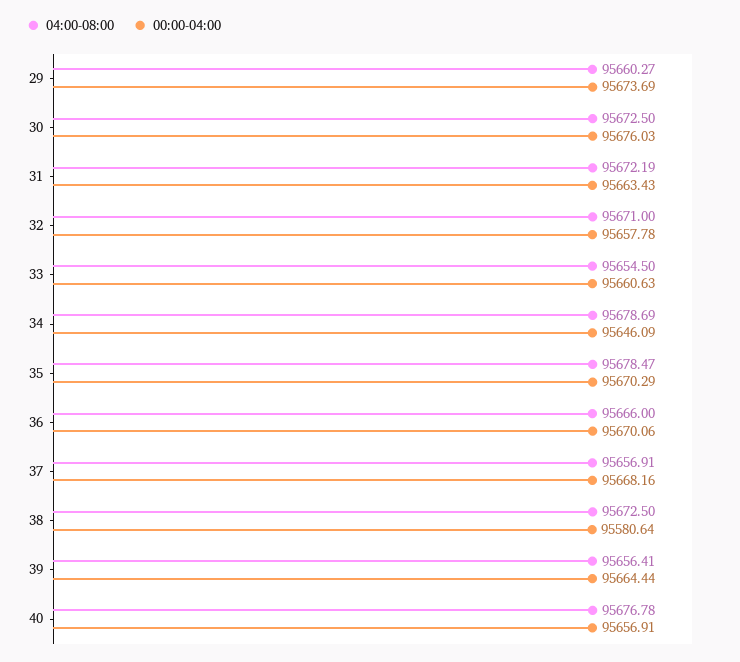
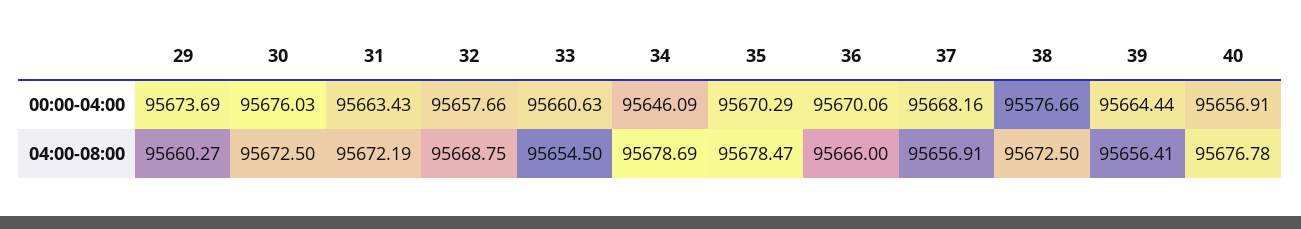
  {
    "04:00-08:00": {
      "29": 95660.27,
      "30": 95672.5,
      "31": 95672.19,
-     "32": 95671,
+     "32": 95668.75,
      "33": 95654.5,
      "34": 95678.69,
      "35": 95678.47,
      "36": 95666,
      "37": 95656.91,
      "38": 95672.5,
      "39": 95656.41,
      "40": 95676.78
    },
    "00:00-04:00": {
      "29": 95673.69,
      "30": 95676.03,
      "31": 95663.43,
-     "32": 95657.78,
+     "32": 95657.66,
      "33": 95660.63,
      "34": 95646.09,
      "35": 95670.29,
      "36": 95670.06,
      "37": 95668.16,
-     "38": 95580.64,
+     "38": 95576.66,
      "39": 95664.44,
      "40": 95656.91
    }
  }

